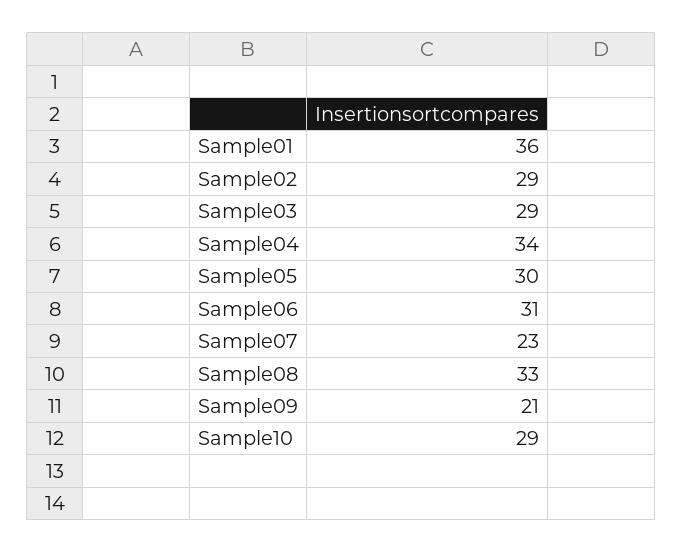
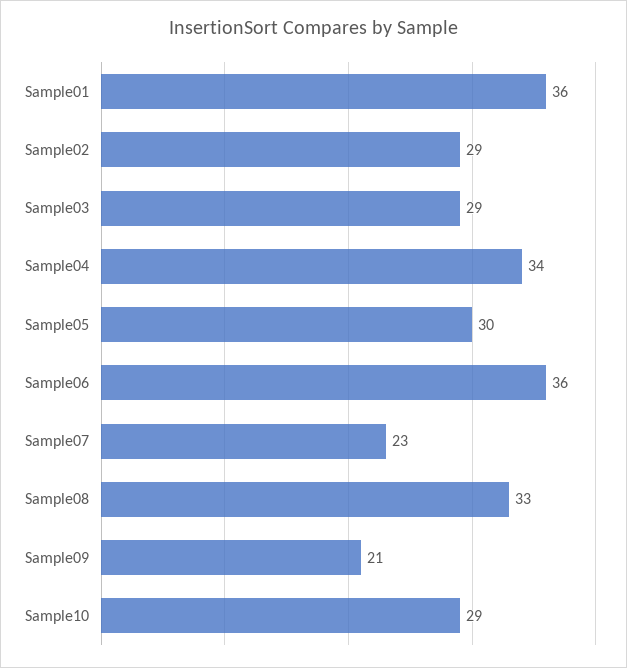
  {
    "Sample01": 36,
    "Sample02": 29,
    "Sample03": 29,
    "Sample04": 34,
    "Sample05": 30,
-   "Sample06": 31,
+   "Sample06": 36,
    "Sample07": 23,
    "Sample08": 33,
    "Sample09": 21,
    "Sample10": 29
  }

